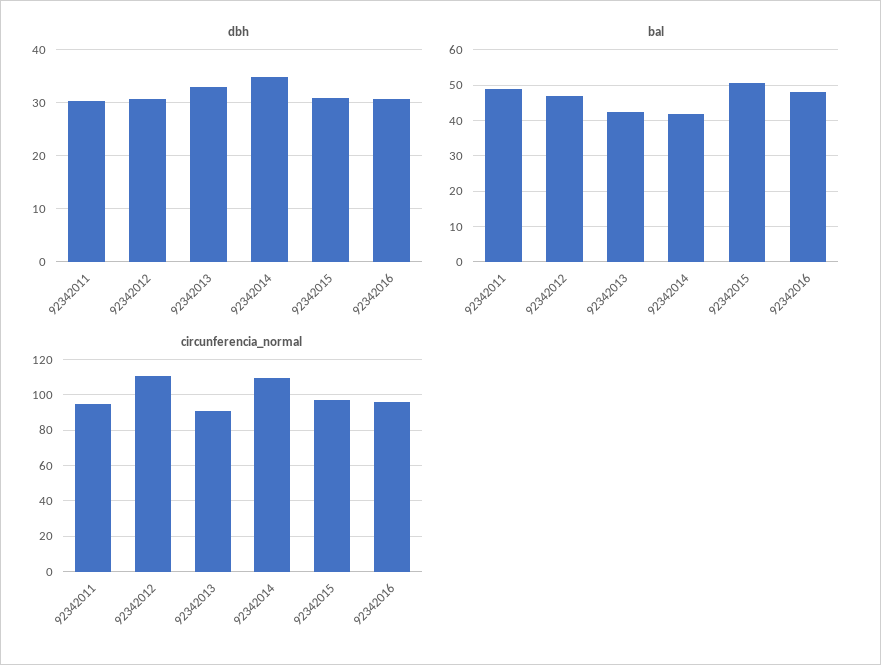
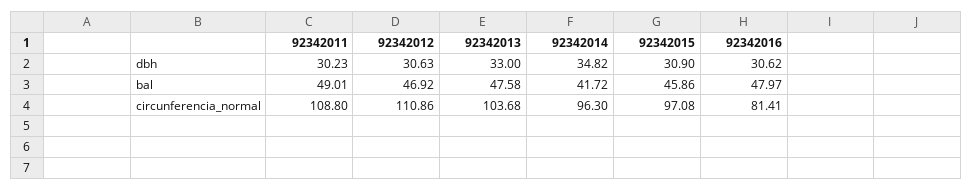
  {
    "dbh": {
      "92342011": 30.23,
      "92342012": 30.63,
      "92342013": 33,
      "92342014": 34.82,
      "92342015": 30.9,
      "92342016": 30.62
    },
    "bal": {
      "92342011": 49.01,
      "92342012": 46.92,
-     "92342013": 42,
+     "92342013": 47.58,
      "92342014": 41.72,
-     "92342015": 50,
+     "92342015": 45.86,
      "92342016": 47.97
    },
    "circunferencia_normal": {
-     "92342011": 95,
+     "92342011": 108.8,
      "92342012": 110.86,
-     "92342013": 90,
+     "92342013": 103.68,
-     "92342014": 110,
+     "92342014": 96.3,
      "92342015": 97.08,
-     "92342016": 95
+     "92342016": 81.41
    }
  }

